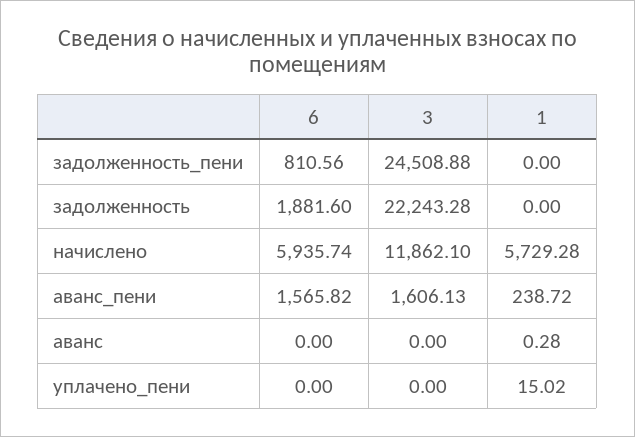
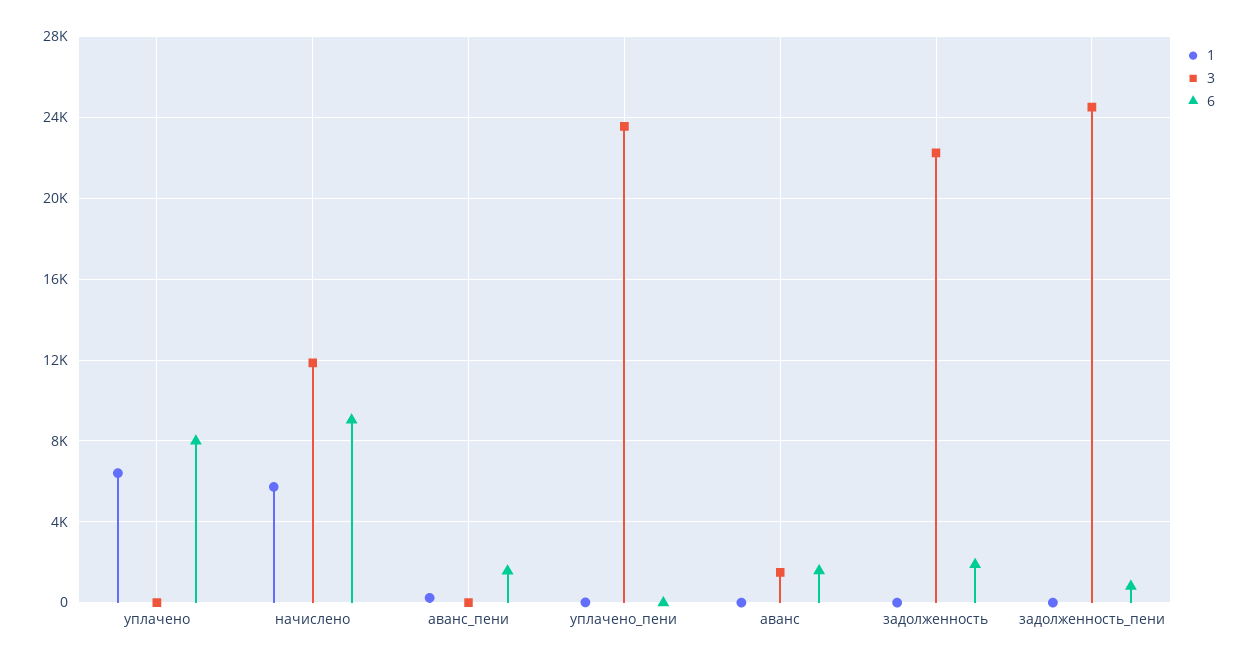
  {
    "6": {
      "задолженность_пени": 810.56,
      "задолженность": 1881.6,
-     "начислено": 5935.74,
+     "начислено": 9000,
      "аванс_пени": 1565.82,
-     "аванс": 0,
+     "аванс": 1500,
-     "уплачено_пени": 0
+     "уплачено_пени": 0,
+     "уплачено": 8000
    },
    "3": {
      "задолженность_пени": 24508.88,
      "задолженность": 22243.28,
      "начислено": 11862.1,
-     "аванс_пени": 1606.13,
+     "аванс_пени": 0,
-     "аванс": 0,
+     "аванс": 1500,
-     "уплачено_пени": 0
+     "уплачено_пени": 23500,
+     "уплачено": 0
    },
    "1": {
      "задолженность_пени": 0,
      "задолженность": 0,
      "начислено": 5729.28,
      "аванс_пени": 238.72,
      "аванс": 0.28,
-     "уплачено_пени": 15.02
+     "уплачено_пени": 15.02,
+     "уплачено": 6500
    }
  }

